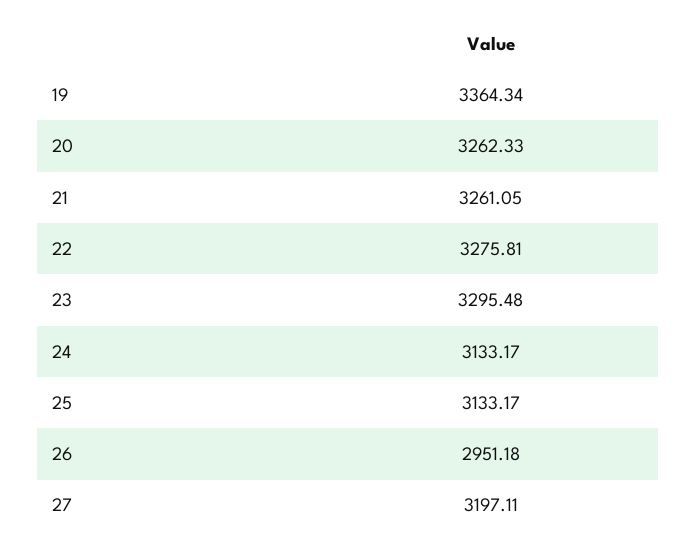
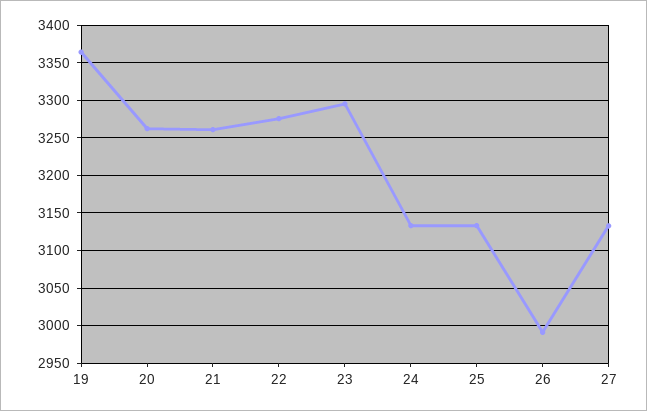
  {
    "19": 3364.34,
    "20": 3262.33,
    "21": 3261.05,
    "22": 3275.81,
    "23": 3295.48,
    "24": 3133.17,
    "25": 3133.17,
-   "26": 2951.18,
+   "26": 2990,
-   "27": 3197.11
+   "27": 3130
  }

